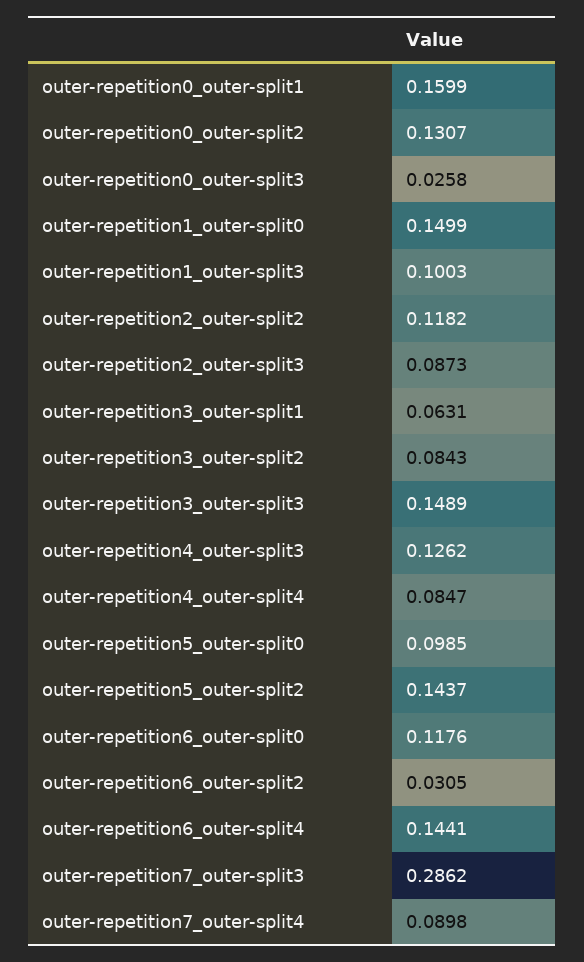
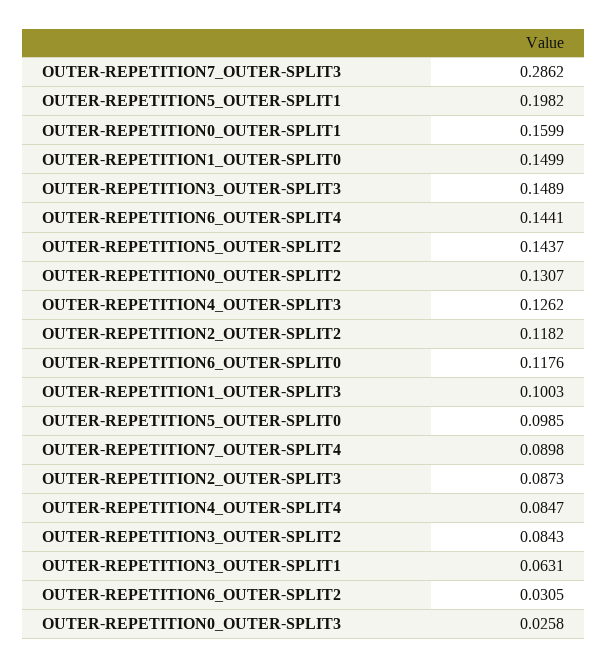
  {
    "outer-repetition0_outer-split1": 0.1599,
    "outer-repetition0_outer-split2": 0.1307,
    "outer-repetition0_outer-split3": 0.0258,
    "outer-repetition1_outer-split0": 0.1499,
    "outer-repetition1_outer-split3": 0.1003,
    "outer-repetition2_outer-split2": 0.1182,
    "outer-repetition2_outer-split3": 0.0873,
    "outer-repetition3_outer-split1": 0.0631,
    "outer-repetition3_outer-split2": 0.0843,
    "outer-repetition3_outer-split3": 0.1489,
    "outer-repetition4_outer-split3": 0.1262,
    "outer-repetition4_outer-split4": 0.0847,
    "outer-repetition5_outer-split0": 0.0985,
    "outer-repetition5_outer-split2": 0.1437,
    "outer-repetition6_outer-split0": 0.1176,
    "outer-repetition6_outer-split2": 0.0305,
    "outer-repetition6_outer-split4": 0.1441,
    "outer-repetition7_outer-split3": 0.2862,
-   "outer-repetition7_outer-split4": 0.0898
+   "outer-repetition7_outer-split4": 0.0898,
+   "OUTER-REPETITION5_OUTER-SPLIT1": 0.1982
  }

